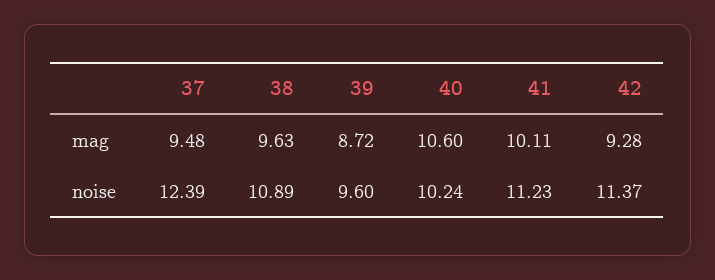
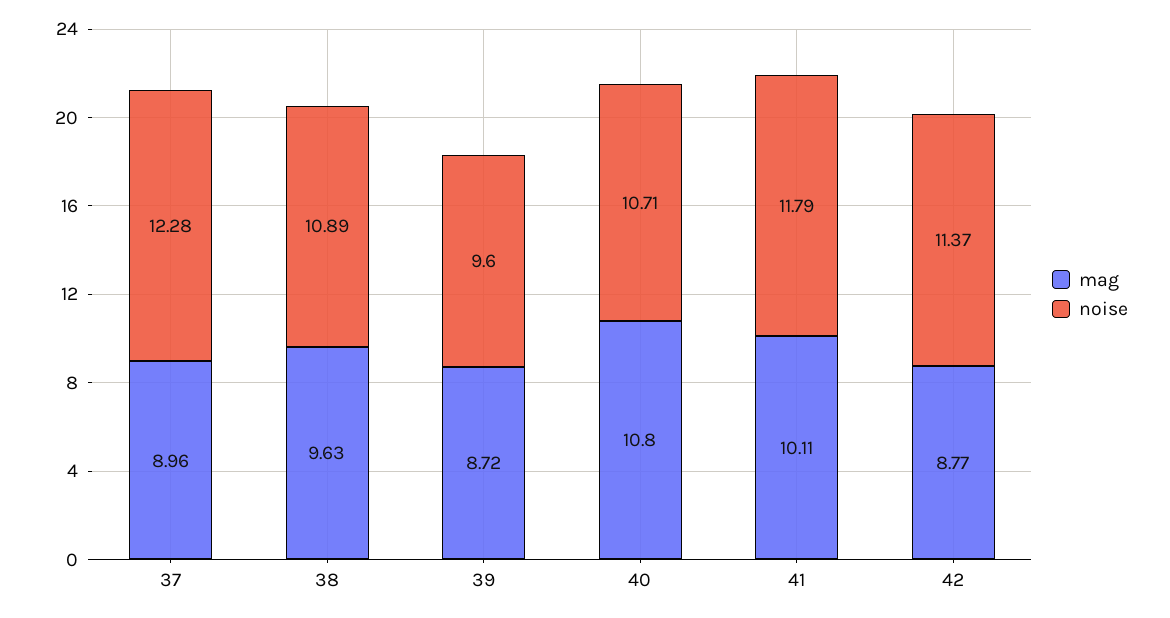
  {
    "mag": {
-     "37": 9.48,
+     "37": 8.96,
      "38": 9.63,
      "39": 8.72,
-     "40": 10.6,
+     "40": 10.8,
      "41": 10.11,
-     "42": 9.28
+     "42": 8.77
    },
    "noise": {
-     "37": 12.39,
+     "37": 12.28,
      "38": 10.89,
      "39": 9.6,
-     "40": 10.24,
+     "40": 10.71,
-     "41": 11.23,
+     "41": 11.79,
      "42": 11.37
    }
  }

